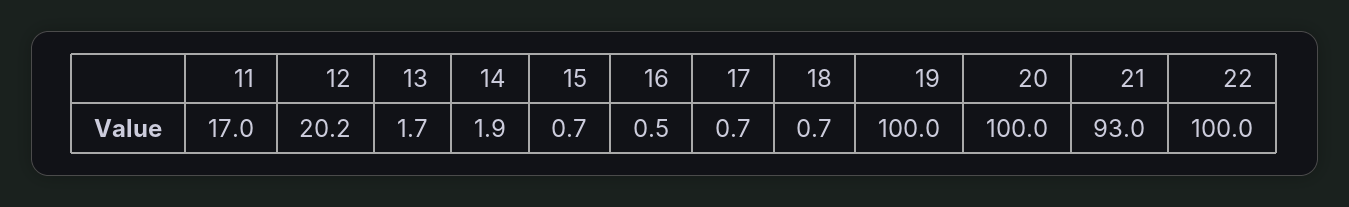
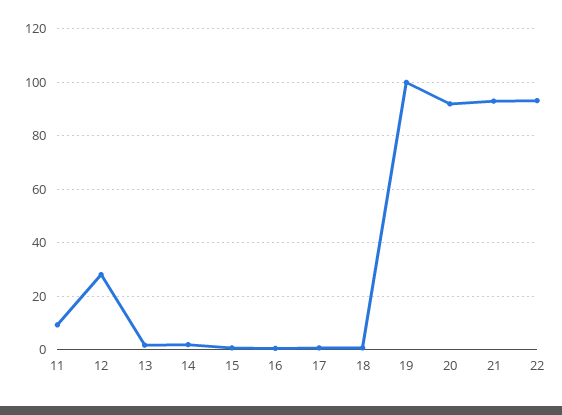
  {
-   "11": 17,
+   "11": 10,
-   "12": 20.2,
+   "12": 27.5,
    "13": 1.7,
    "14": 1.9,
    "15": 0.7,
    "16": 0.5,
    "17": 0.7,
    "18": 0.7,
    "19": 100,
-   "20": 100,
+   "20": 92.5,
    "21": 93,
-   "22": 100
+   "22": 92.5
  }

